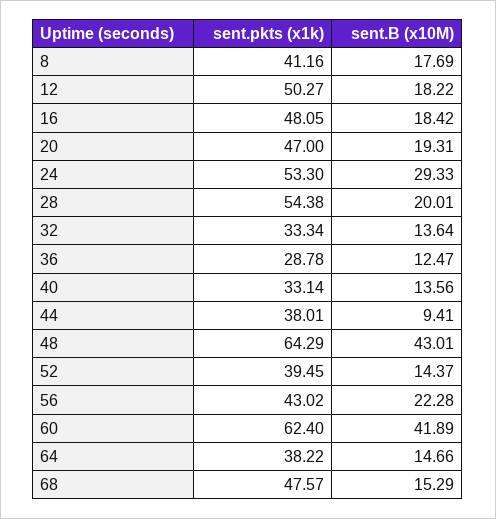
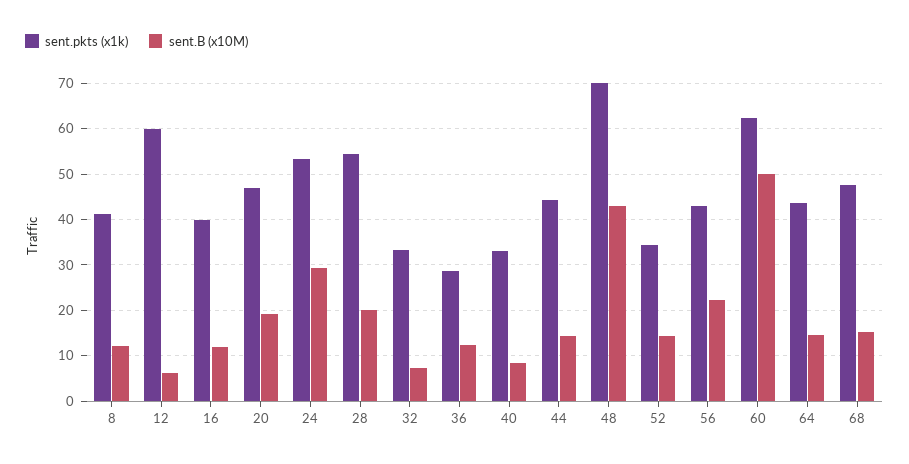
  {
    "sent.pkts (x1k)": {
      "8": 41.16,
-     "12": 50.27,
+     "12": 60,
-     "16": 48.05,
+     "16": 40,
      "20": 47,
      "24": 53.3,
      "28": 54.38,
      "32": 33.34,
      "36": 28.78,
      "40": 33.14,
-     "44": 38.01,
+     "44": 44,
-     "48": 64.29,
+     "48": 70,
-     "52": 39.45,
+     "52": 34,
      "56": 43.02,
      "60": 62.4,
-     "64": 38.22,
+     "64": 44,
      "68": 47.57
    },
    "sent.B (x10M)": {
-     "8": 17.69,
+     "8": 12,
-     "12": 18.22,
+     "12": 6,
-     "16": 18.42,
+     "16": 12,
      "20": 19.31,
      "24": 29.33,
      "28": 20.01,
-     "32": 13.64,
+     "32": 8,
      "36": 12.47,
-     "40": 13.56,
+     "40": 8,
-     "44": 9.41,
+     "44": 14,
      "48": 43.01,
      "52": 14.37,
      "56": 22.28,
-     "60": 41.89,
+     "60": 50,
      "64": 14.66,
      "68": 15.29
    }
  }

